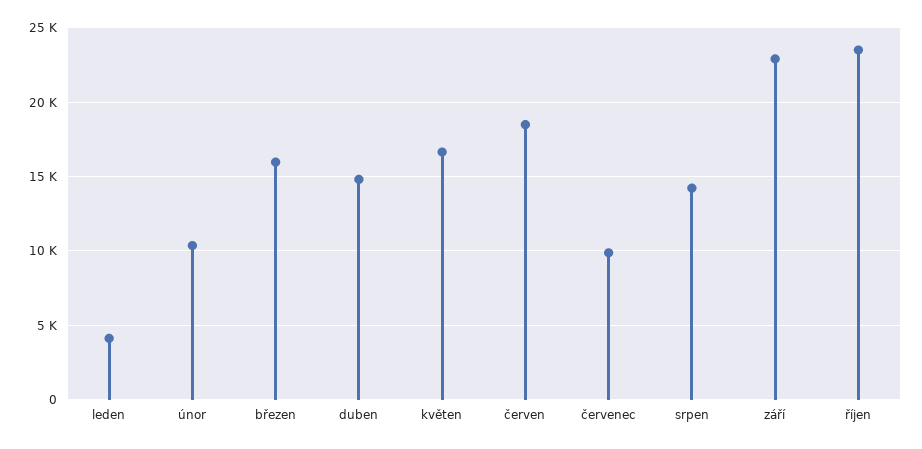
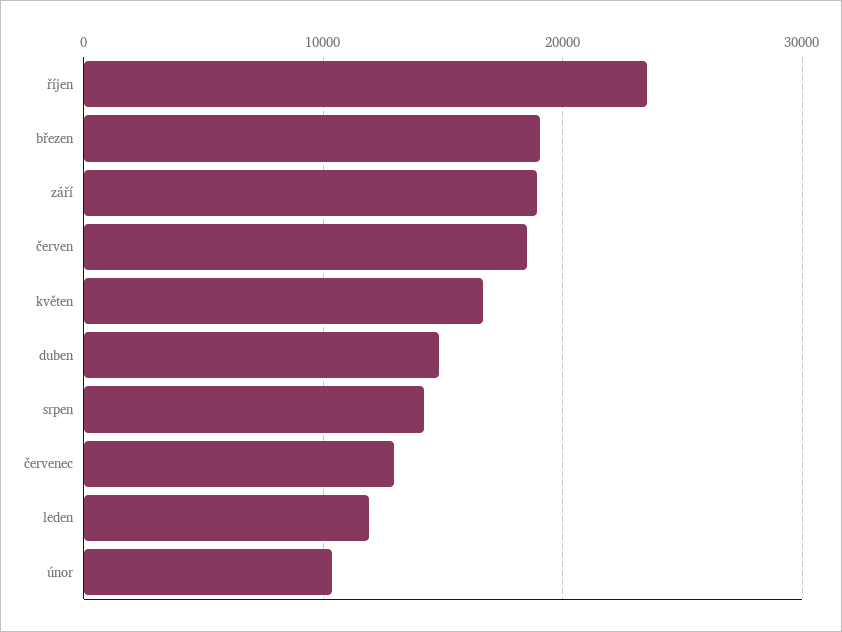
  {
-   "leden": 4000,
+   "leden": 12000,
    "únor": 10500,
-   "březen": 16000,
+   "březen": 19000,
    "duben": 15000,
    "květen": 16500,
    "červen": 18500,
-   "červenec": 10000,
+   "červenec": 13000,
    "srpen": 14000,
-   "září": 23000,
+   "září": 19000,
    "říjen": 23500
  }

